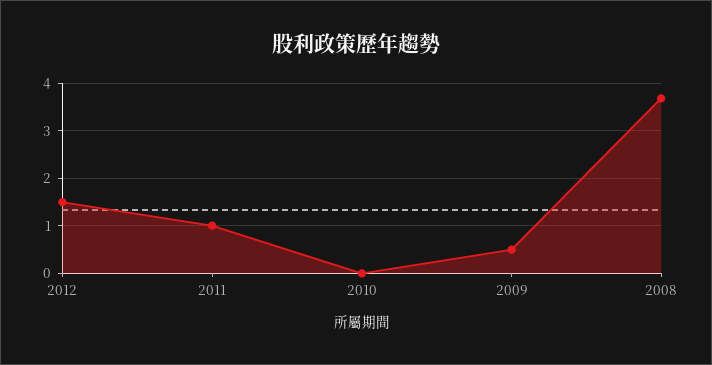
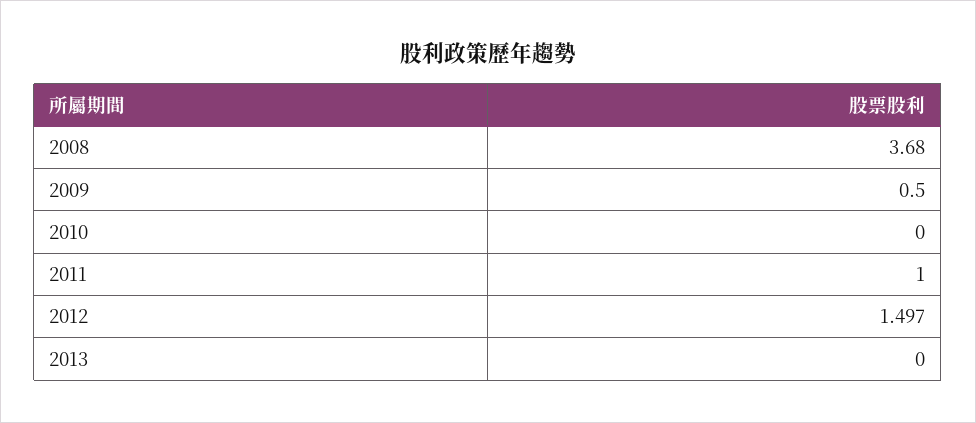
  {
    "2012": 1.497,
    "2011": 1,
    "2010": 0,
    "2009": 0.5,
-   "2008": 3.68
+   "2008": 3.68,
+   "2013": 0
  }

